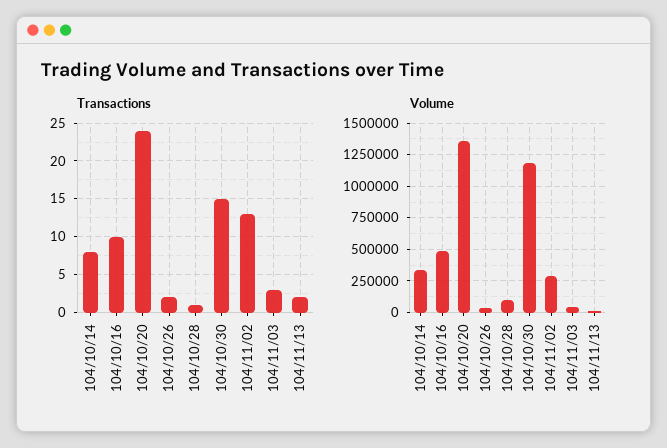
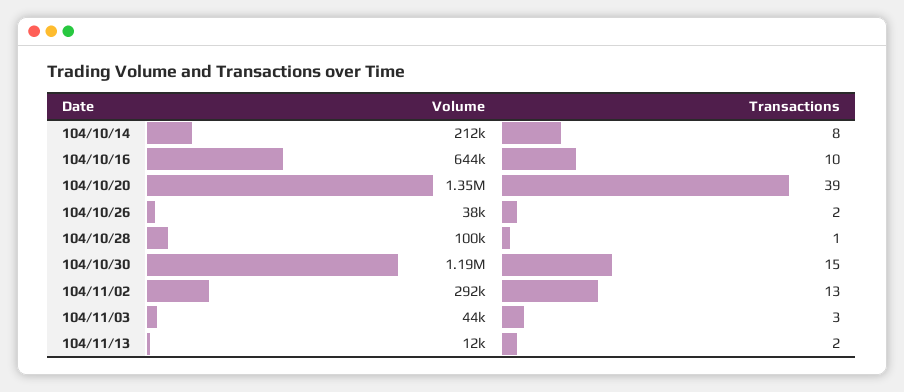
  {
    "Transactions": {
      "104/10/14": 8,
      "104/10/16": 10,
-     "104/10/20": 24,
+     "104/10/20": 39,
      "104/10/26": 2,
      "104/10/28": 1,
      "104/10/30": 15,
      "104/11/02": 13,
      "104/11/03": 3,
      "104/11/13": 2
    },
    "Volume": {
-     "104/10/14": 350000,
+     "104/10/14": 212000,
-     "104/10/16": 500000,
+     "104/10/16": 644000,
      "104/10/20": 1350000,
      "104/10/26": 38000,
      "104/10/28": 100000,
      "104/10/30": 1190000,
      "104/11/02": 292000,
      "104/11/03": 44000,
      "104/11/13": 12000
    }
  }

